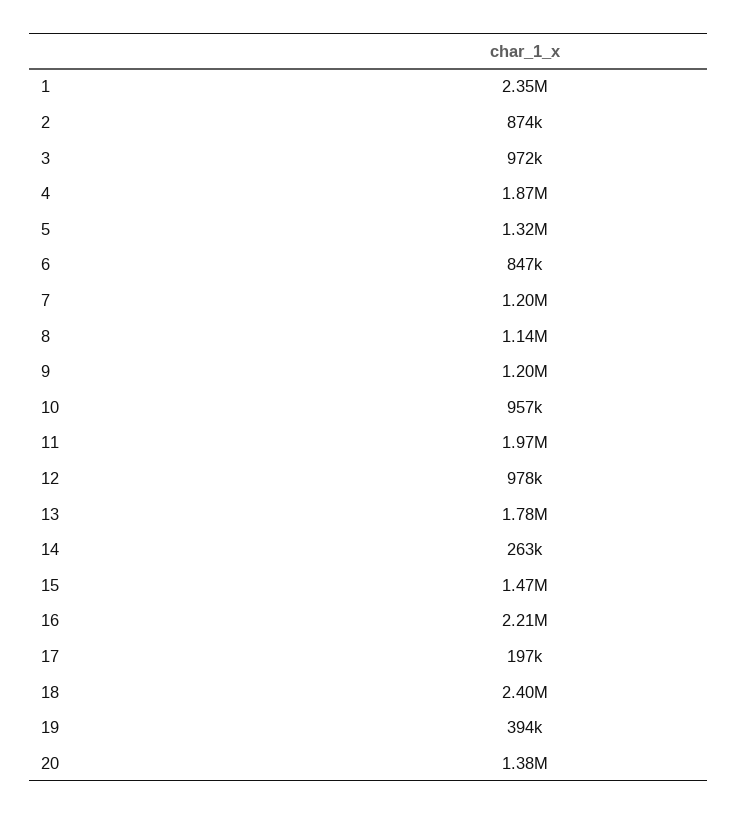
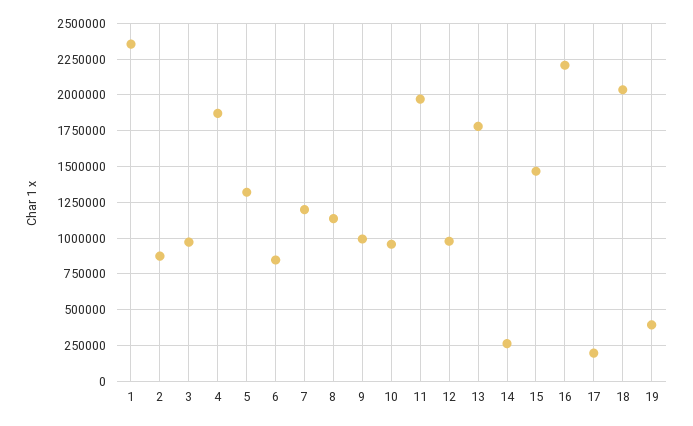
  {
    "1": 2350000,
    "2": 874000,
    "3": 972000,
    "4": 1870000,
    "5": 1320000,
    "6": 847000,
    "7": 1200000,
    "8": 1140000,
-   "9": 1200000,
+   "9": 1000000,
    "10": 957000,
    "11": 1970000,
    "12": 978000,
    "13": 1780000,
    "14": 263000,
    "15": 1470000,
    "16": 2210000,
    "17": 197000,
-   "18": 2400000,
+   "18": 2050000,
-   "19": 394000,
+   "19": 394000
-   "20": 1380000
  }

